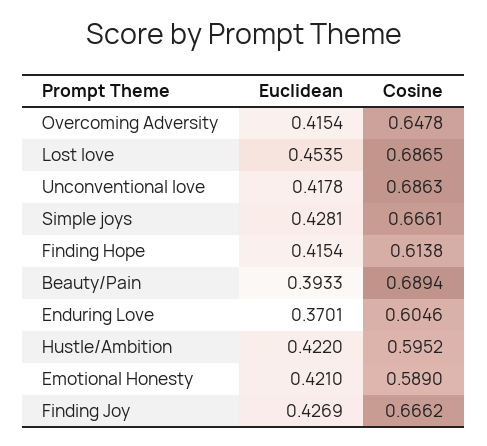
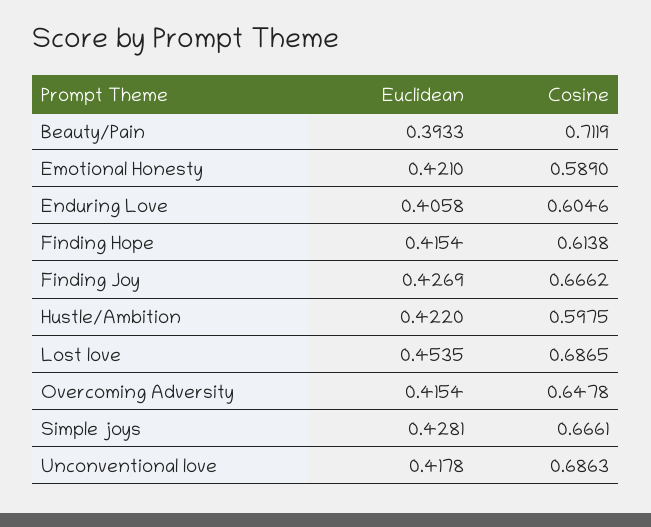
  {
    "Euclidean": {
      "Overcoming Adversity": 0.4154,
      "Lost love": 0.4535,
      "Unconventional love": 0.4178,
      "Simple joys": 0.4281,
      "Finding Hope": 0.4154,
      "Beauty/Pain": 0.3933,
-     "Enduring Love": 0.3701,
+     "Enduring Love": 0.4058,
      "Hustle/Ambition": 0.422,
      "Emotional Honesty": 0.421,
      "Finding Joy": 0.4269
    },
    "Cosine": {
      "Overcoming Adversity": 0.6478,
      "Lost love": 0.6865,
      "Unconventional love": 0.6863,
      "Simple joys": 0.6661,
      "Finding Hope": 0.6138,
-     "Beauty/Pain": 0.6894,
+     "Beauty/Pain": 0.7119,
      "Enduring Love": 0.6046,
-     "Hustle/Ambition": 0.5952,
+     "Hustle/Ambition": 0.5975,
      "Emotional Honesty": 0.589,
      "Finding Joy": 0.6662
    }
  }

